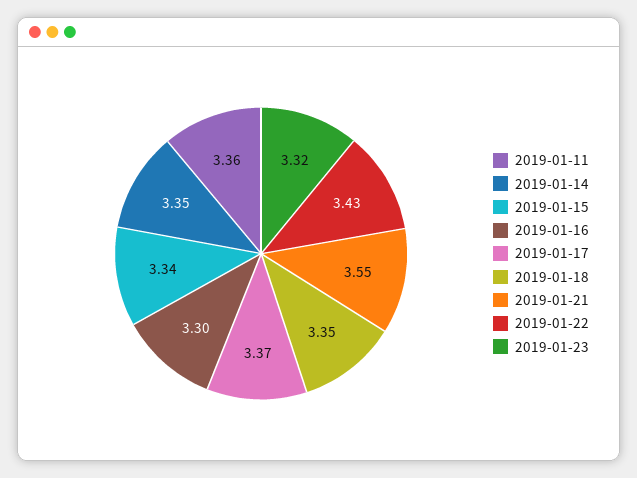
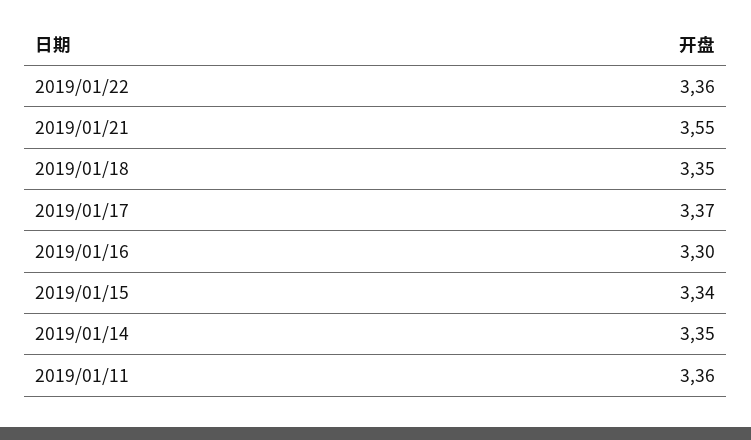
  {
    "2019-01-11": 3.36,
    "2019-01-14": 3.35,
    "2019-01-15": 3.34,
    "2019-01-16": 3.3,
    "2019-01-17": 3.37,
    "2019-01-18": 3.35,
    "2019-01-21": 3.55,
-   "2019-01-22": 3.43,
+   "2019-01-22": 3.36
-   "2019-01-23": 3.32
  }

